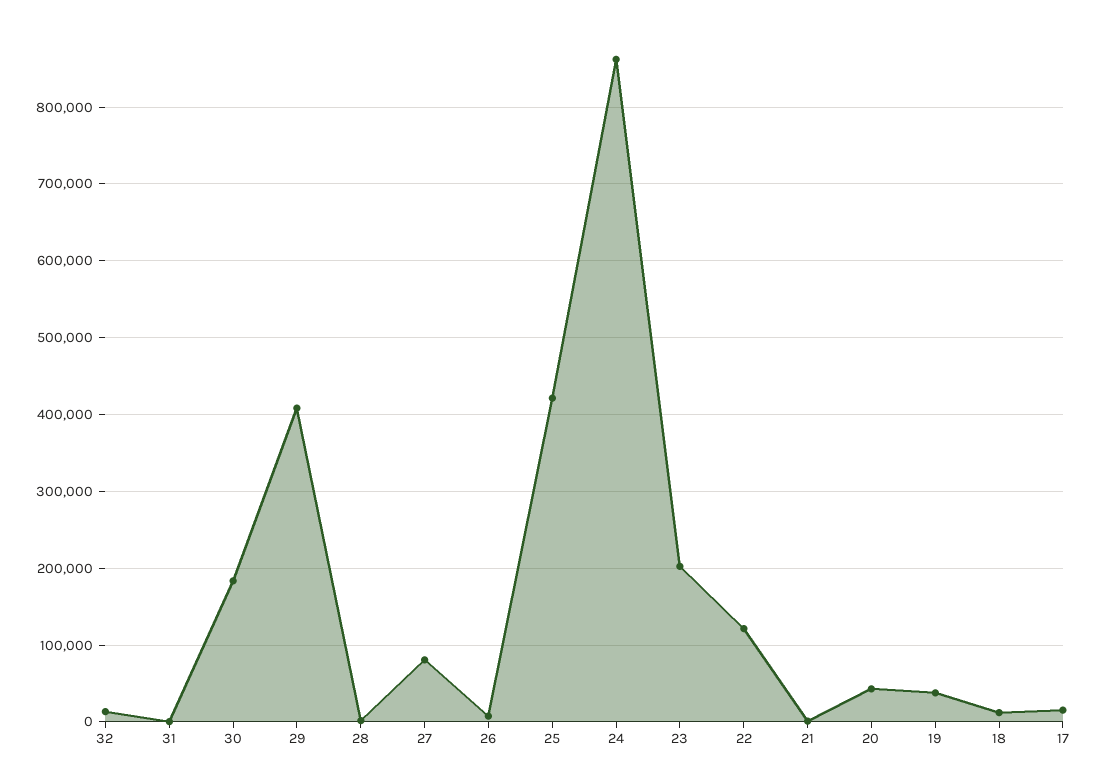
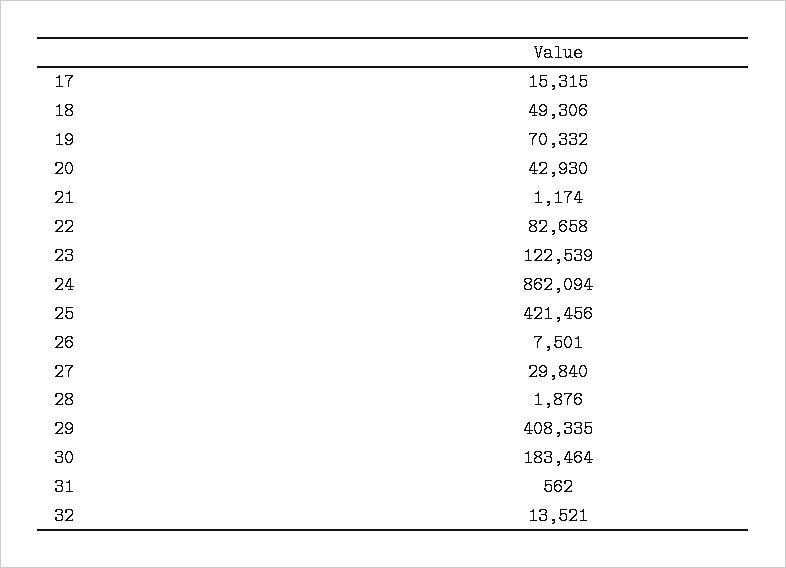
  {
    "32": 13521,
    "31": 562,
    "30": 183464,
    "29": 408335,
    "28": 1876,
-   "27": 80000,
+   "27": 29840,
    "26": 7501,
    "25": 421456,
    "24": 862094,
-   "23": 200000,
+   "23": 122539,
-   "22": 120000,
+   "22": 82658,
    "21": 1174,
    "20": 42930,
-   "19": 40000,
+   "19": 70332,
-   "18": 10000,
+   "18": 49306,
    "17": 15315
  }

